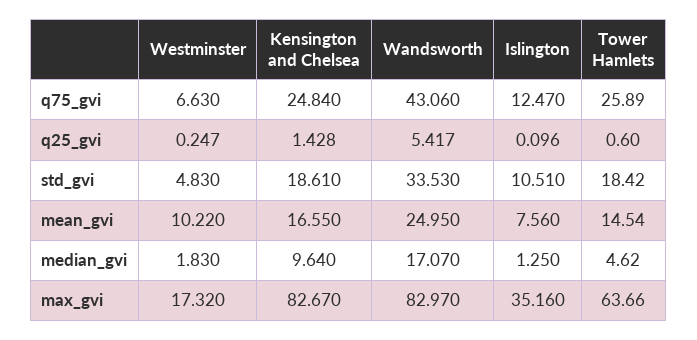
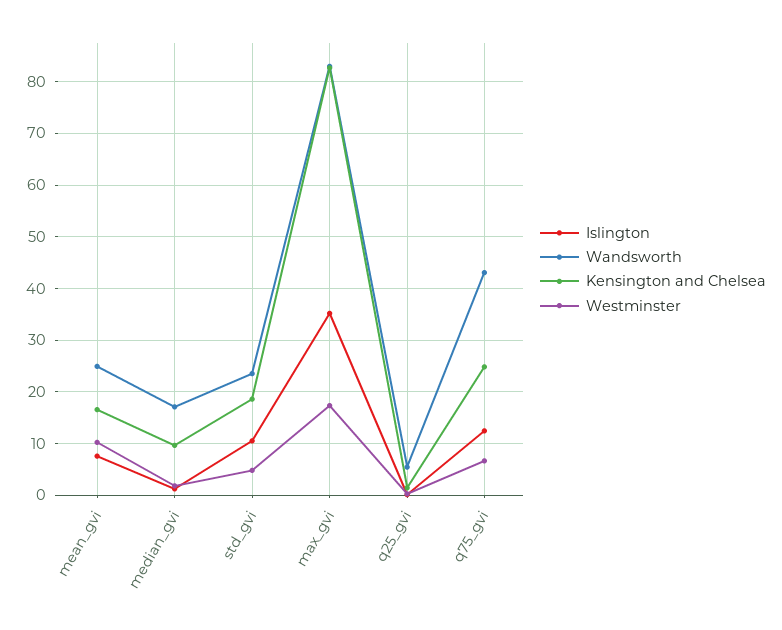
  {
    "Westminster": {
      "q75_gvi": 6.63,
      "q25_gvi": 0.247,
      "std_gvi": 4.83,
      "mean_gvi": 10.22,
      "median_gvi": 1.83,
      "max_gvi": 17.32
    },
    "Kensington and Chelsea": {
      "q75_gvi": 24.84,
      "q25_gvi": 1.428,
      "std_gvi": 18.61,
      "mean_gvi": 16.55,
      "median_gvi": 9.64,
      "max_gvi": 82.67
    },
    "Wandsworth": {
      "q75_gvi": 43.06,
      "q25_gvi": 5.417,
-     "std_gvi": 33.53,
+     "std_gvi": 24,
      "mean_gvi": 24.95,
      "median_gvi": 17.07,
      "max_gvi": 82.97
    },
    "Islington": {
      "q75_gvi": 12.47,
      "q25_gvi": 0.096,
      "std_gvi": 10.51,
      "mean_gvi": 7.56,
      "median_gvi": 1.25,
      "max_gvi": 35.16
-   },
+   }
-   "Tower Hamlets": {
-     "q75_gvi": 25.89,
-     "q25_gvi": 0.6,
-     "std_gvi": 18.42,
-     "mean_gvi": 14.54,
-     "median_gvi": 4.62,
-     "max_gvi": 63.66
-   }
  }

